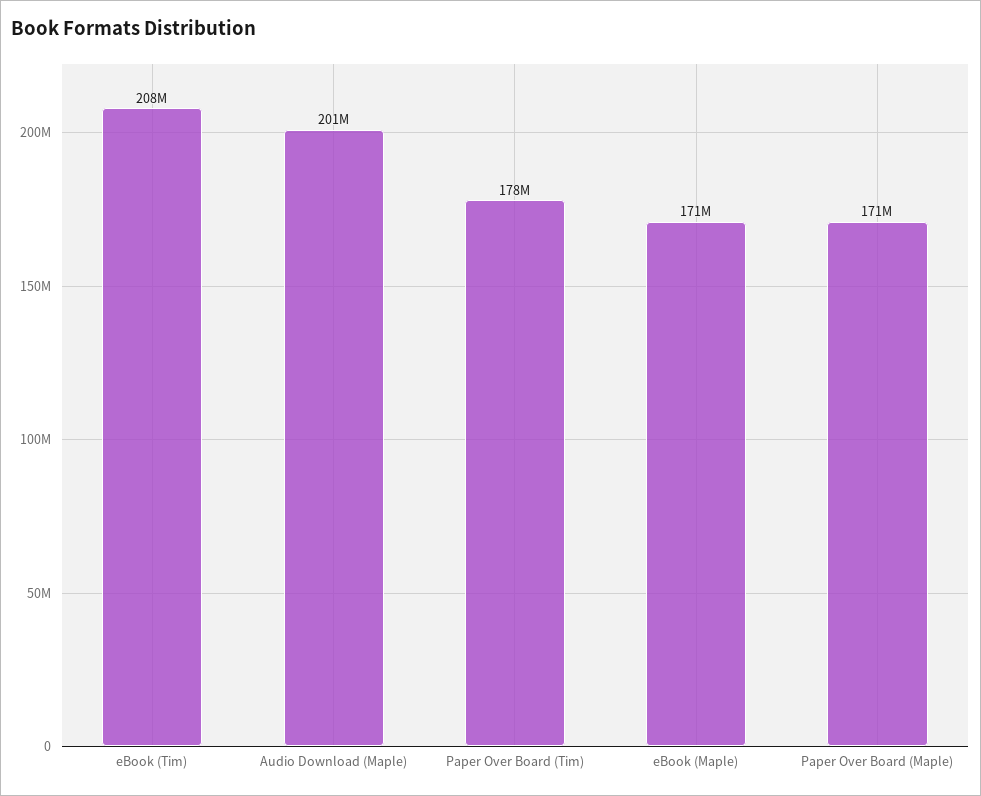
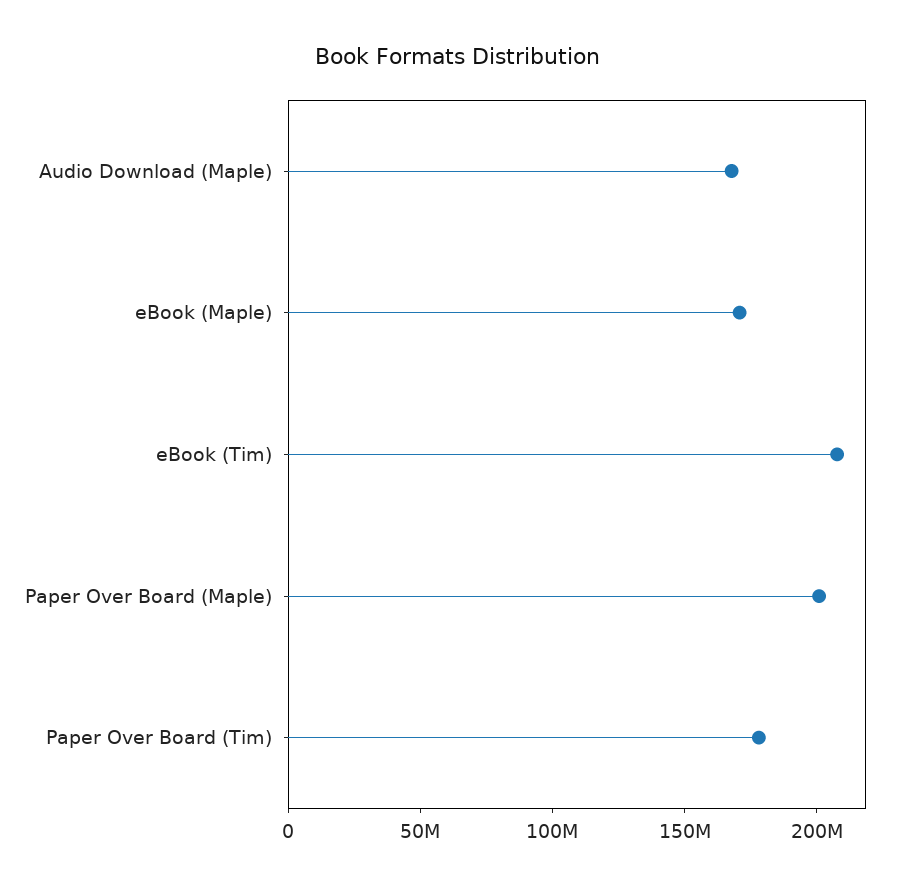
  {
    "eBook (Tim)": 208000000,
-   "Audio Download (Maple)": 201000000,
+   "Audio Download (Maple)": 170000000,
    "Paper Over Board (Tim)": 178000000,
    "eBook (Maple)": 171000000,
-   "Paper Over Board (Maple)": 171000000
+   "Paper Over Board (Maple)": 200000000
  }

